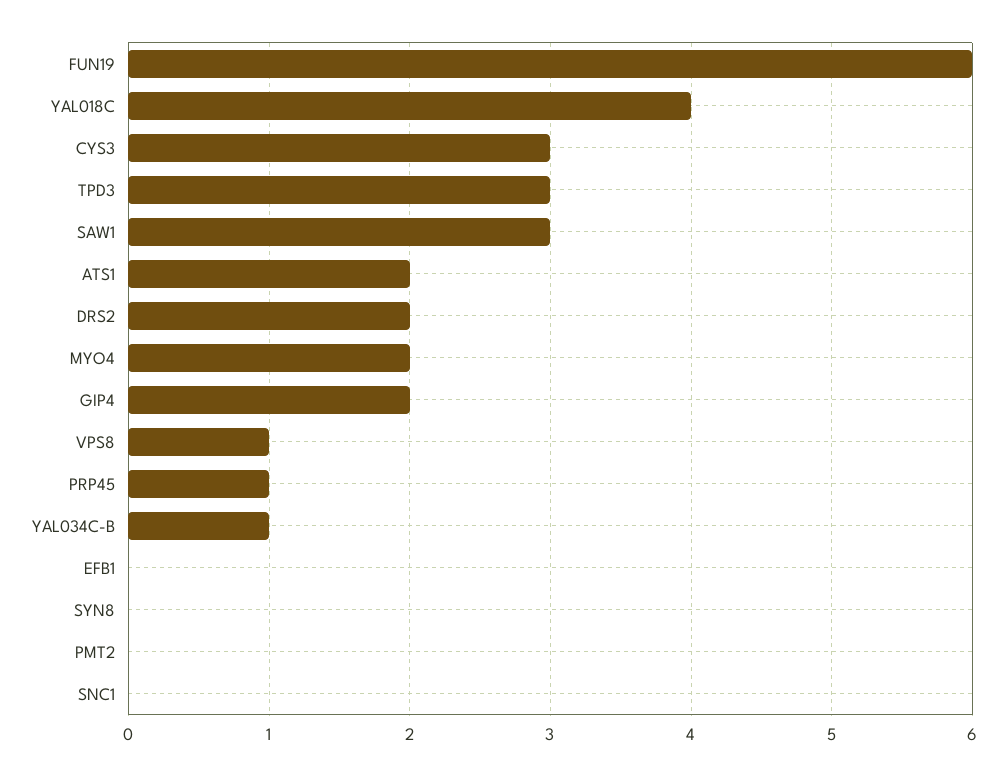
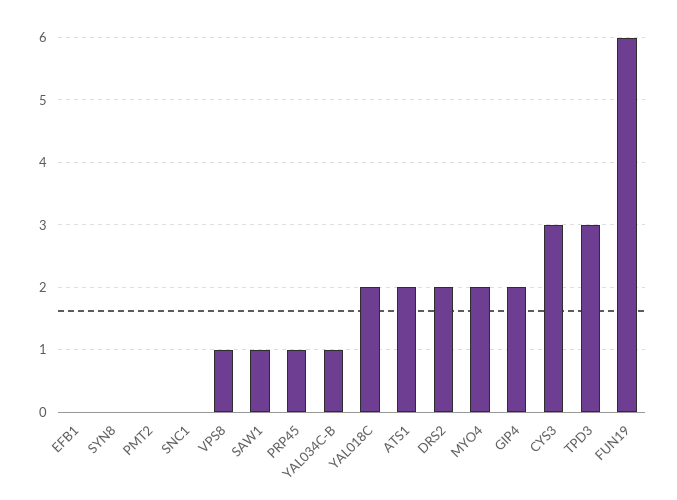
  {
    "FUN19": 6,
-   "YAL018C": 4,
+   "YAL018C": 2,
    "CYS3": 3,
    "TPD3": 3,
-   "SAW1": 3,
+   "SAW1": 1,
    "ATS1": 2,
    "DRS2": 2,
    "MYO4": 2,
    "GIP4": 2,
    "VPS8": 1,
    "PRP45": 1,
    "YAL034C-B": 1,
    "EFB1": 0,
    "SYN8": 0,
    "PMT2": 0,
    "SNC1": 0
  }

